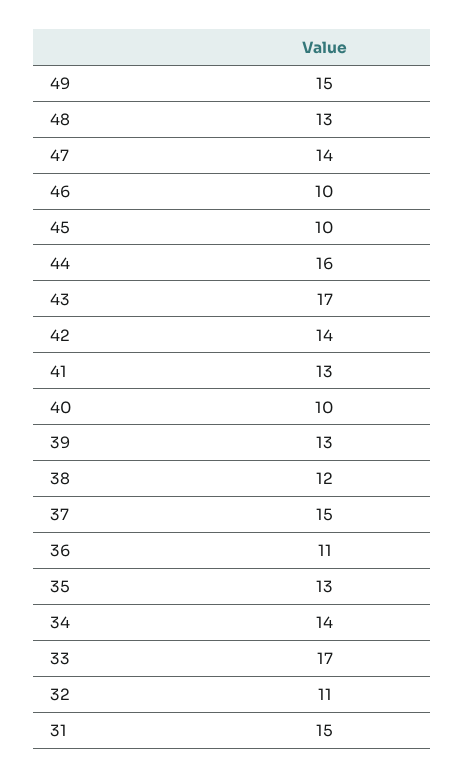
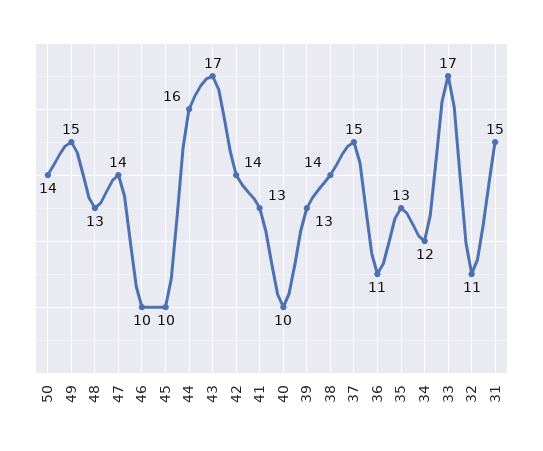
  {
    "49": 15,
    "48": 13,
    "47": 14,
    "46": 10,
    "45": 10,
    "44": 16,
    "43": 17,
    "42": 14,
    "41": 13,
    "40": 10,
    "39": 13,
-   "38": 12,
+   "38": 14,
    "37": 15,
    "36": 11,
    "35": 13,
-   "34": 14,
+   "34": 12,
    "33": 17,
    "32": 11,
-   "31": 15
+   "31": 15,
+   "50": 14
  }

